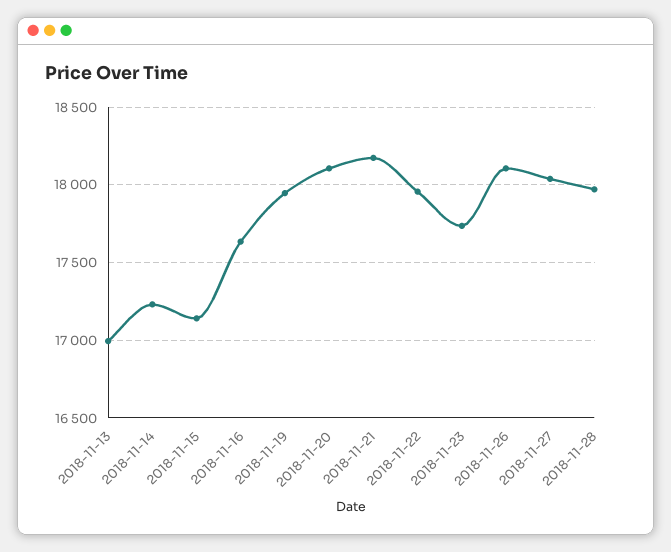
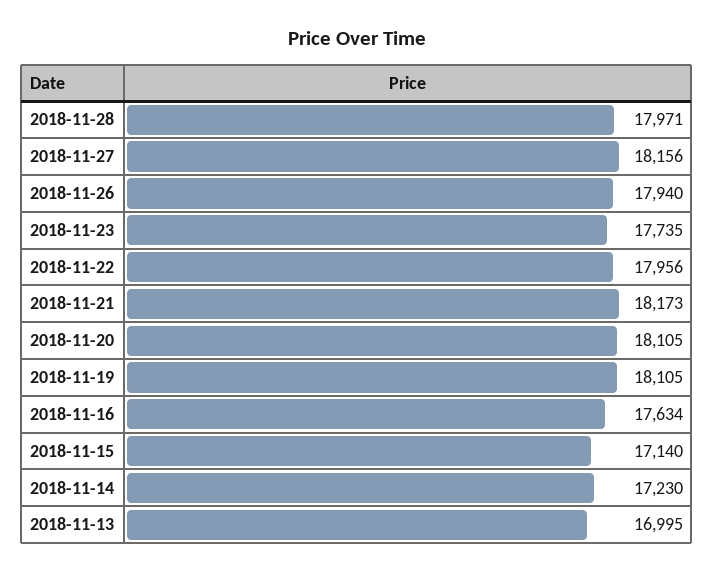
  {
    "2018-11-13": 16995,
    "2018-11-14": 17230,
    "2018-11-15": 17140,
    "2018-11-16": 17634,
-   "2018-11-19": 17950,
+   "2018-11-19": 18105,
    "2018-11-20": 18105,
    "2018-11-21": 18173,
    "2018-11-22": 17956,
    "2018-11-23": 17735,
-   "2018-11-26": 18100,
+   "2018-11-26": 17940,
-   "2018-11-27": 18050,
+   "2018-11-27": 18156,
    "2018-11-28": 17971
  }

